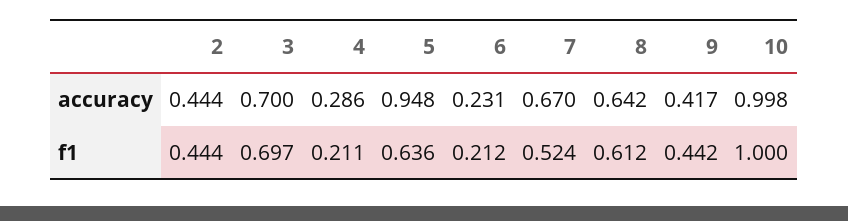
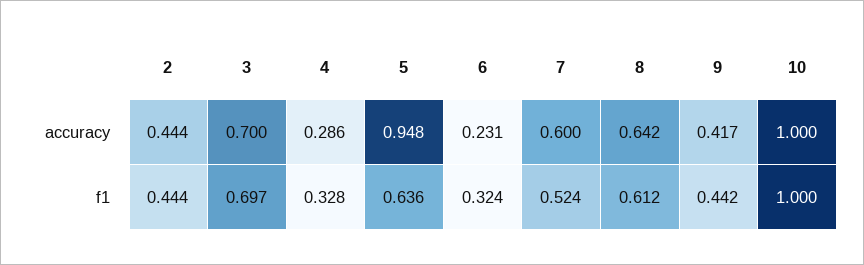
  {
    "2": {
      "accuracy": 0.444,
      "f1": 0.444
    },
    "3": {
      "accuracy": 0.7,
      "f1": 0.697
    },
    "4": {
      "accuracy": 0.286,
-     "f1": 0.211
+     "f1": 0.328
    },
    "5": {
      "accuracy": 0.948,
      "f1": 0.636
    },
    "6": {
      "accuracy": 0.231,
-     "f1": 0.212
+     "f1": 0.324
    },
    "7": {
-     "accuracy": 0.67,
+     "accuracy": 0.6,
      "f1": 0.524
    },
    "8": {
      "accuracy": 0.642,
      "f1": 0.612
    },
    "9": {
      "accuracy": 0.417,
      "f1": 0.442
    },
    "10": {
-     "accuracy": 0.998,
+     "accuracy": 1,
      "f1": 1
    }
  }

